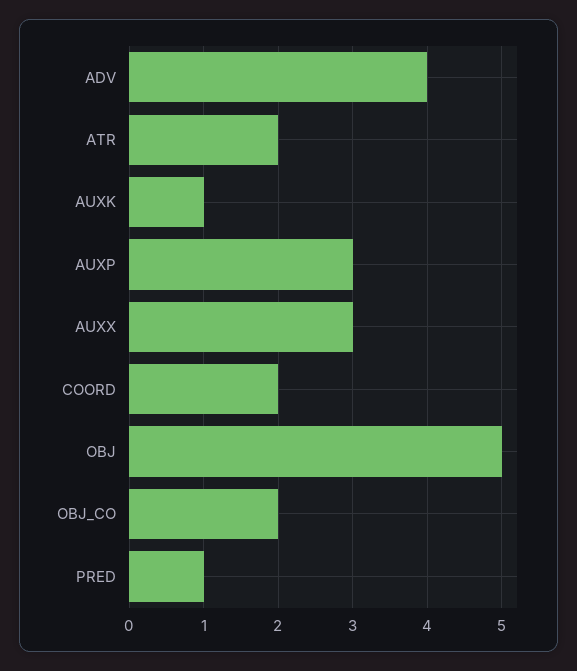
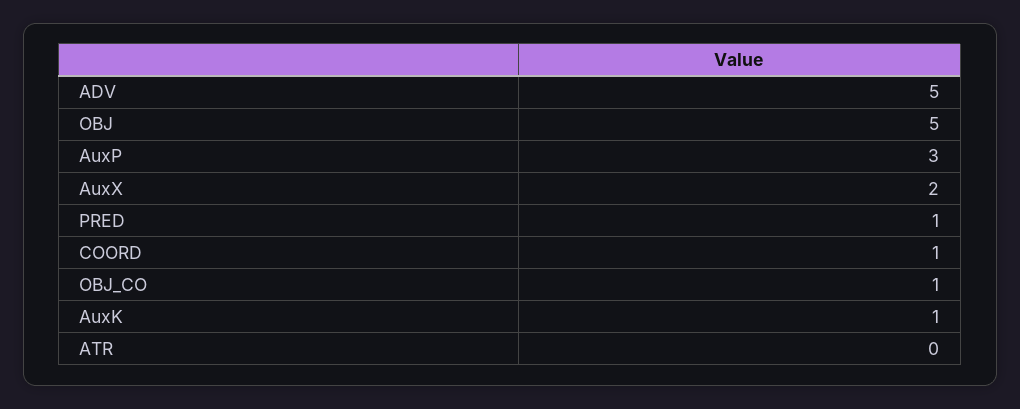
  {
-   "ADV": 4,
+   "ADV": 5,
-   "ATR": 2,
+   "ATR": 0,
    "AUXK": 1,
    "AUXP": 3,
-   "AUXX": 3,
+   "AUXX": 2,
-   "COORD": 2,
+   "COORD": 1,
    "OBJ": 5,
-   "OBJ_CO": 2,
+   "OBJ_CO": 1,
    "PRED": 1
  }

